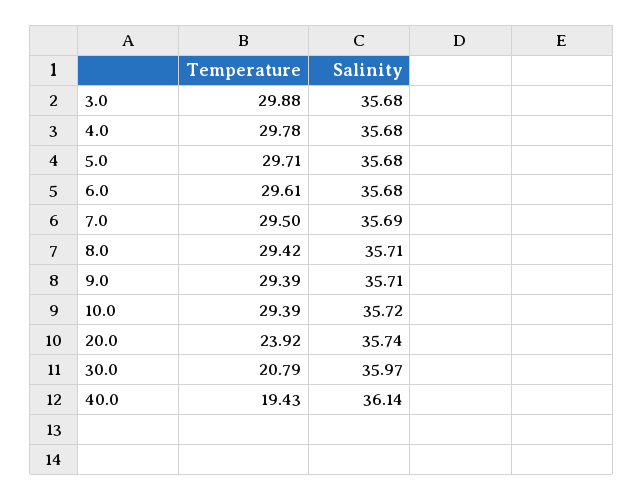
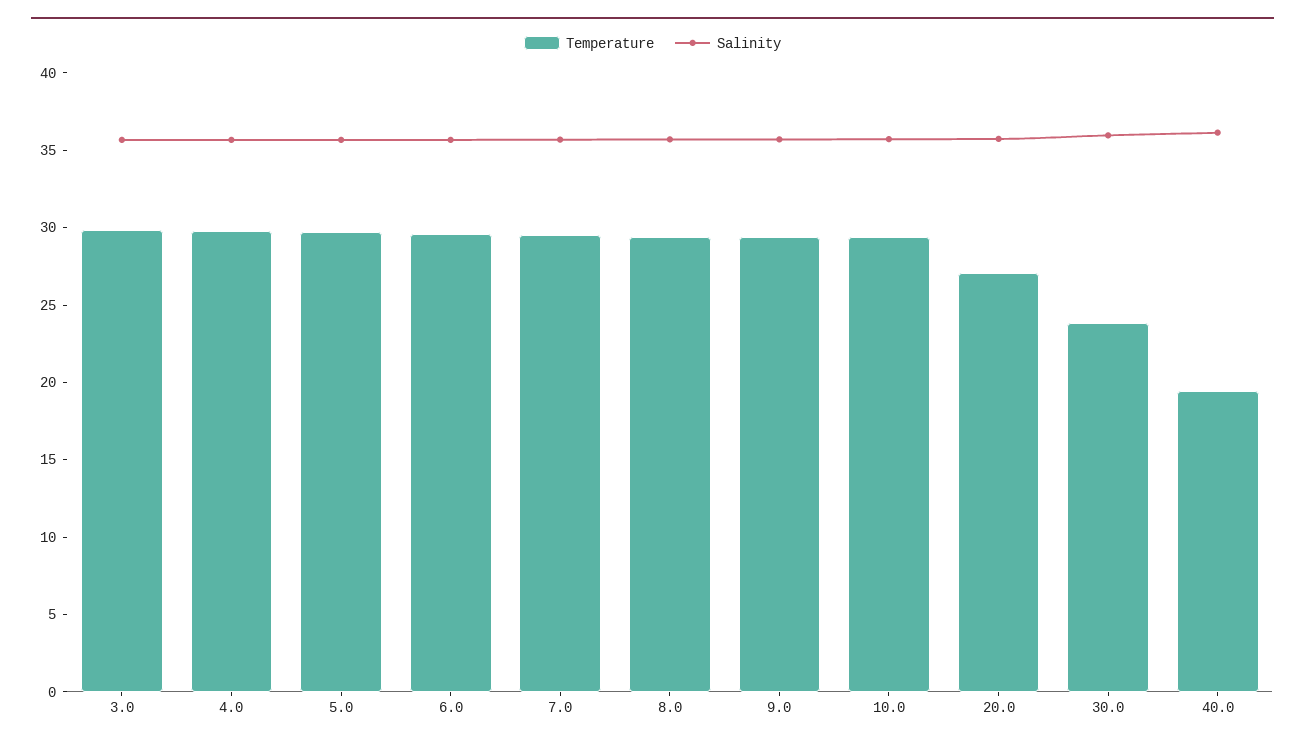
  {
    "Temperature": {
      "3.0": 29.88,
      "4.0": 29.78,
      "5.0": 29.71,
      "6.0": 29.61,
      "7.0": 29.5,
      "8.0": 29.42,
      "9.0": 29.39,
      "10.0": 29.39,
-     "20.0": 23.92,
+     "20.0": 27,
-     "30.0": 20.79,
+     "30.0": 24,
      "40.0": 19.43
    },
    "Salinity": {
      "3.0": 35.68,
      "4.0": 35.68,
      "5.0": 35.68,
      "6.0": 35.68,
      "7.0": 35.69,
      "8.0": 35.71,
      "9.0": 35.71,
      "10.0": 35.72,
      "20.0": 35.74,
      "30.0": 35.97,
      "40.0": 36.14
    }
  }

